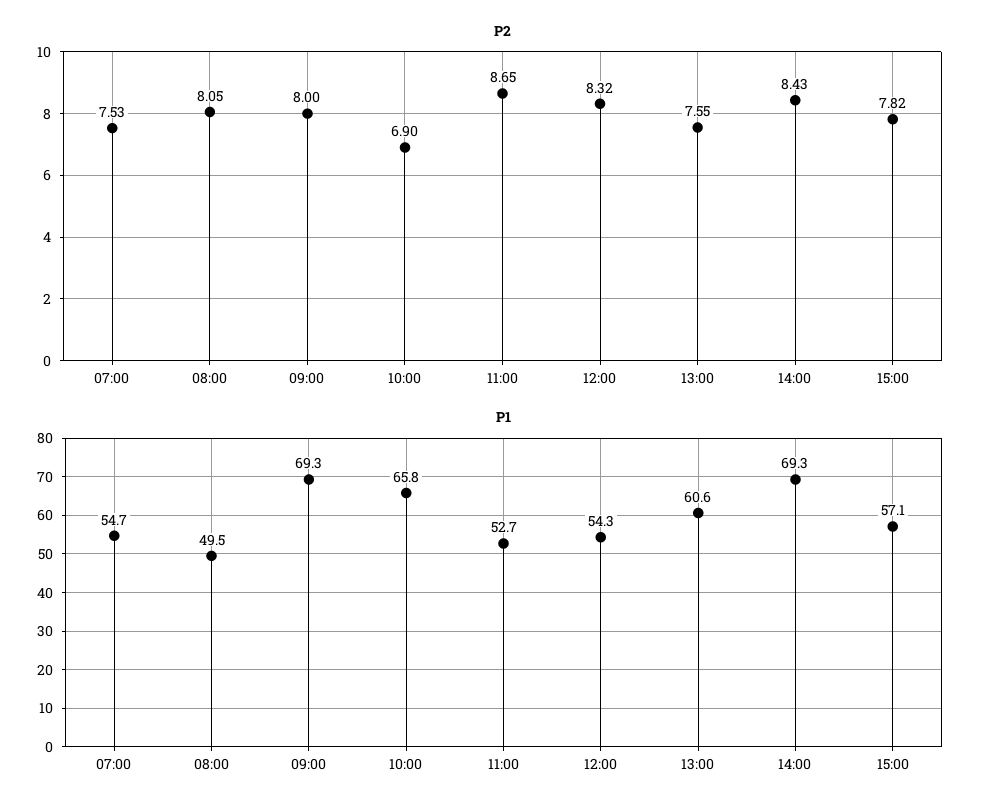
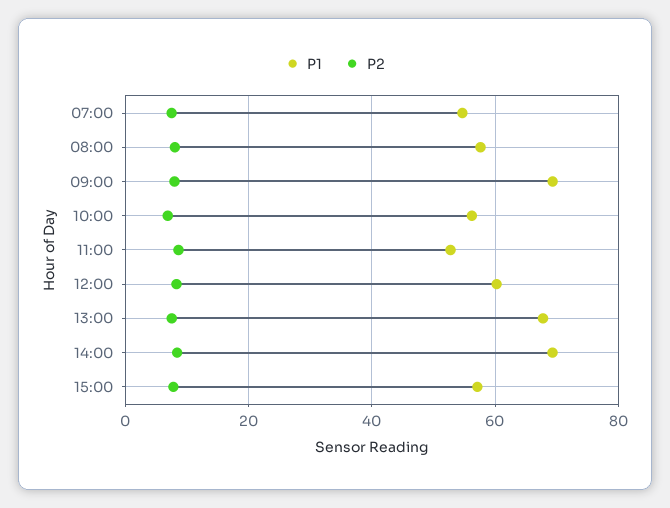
  {
    "P2": {
      "07:00": 7.53,
      "08:00": 8.05,
      "09:00": 8,
      "10:00": 6.9,
      "11:00": 8.65,
      "12:00": 8.32,
      "13:00": 7.55,
      "14:00": 8.43,
      "15:00": 7.82
    },
    "P1": {
      "07:00": 54.7,
-     "08:00": 49.5,
+     "08:00": 58,
      "09:00": 69.3,
-     "10:00": 65.8,
+     "10:00": 56,
      "11:00": 52.7,
-     "12:00": 54.3,
+     "12:00": 60,
-     "13:00": 60.6,
+     "13:00": 68,
      "14:00": 69.3,
      "15:00": 57.1
    }
  }

